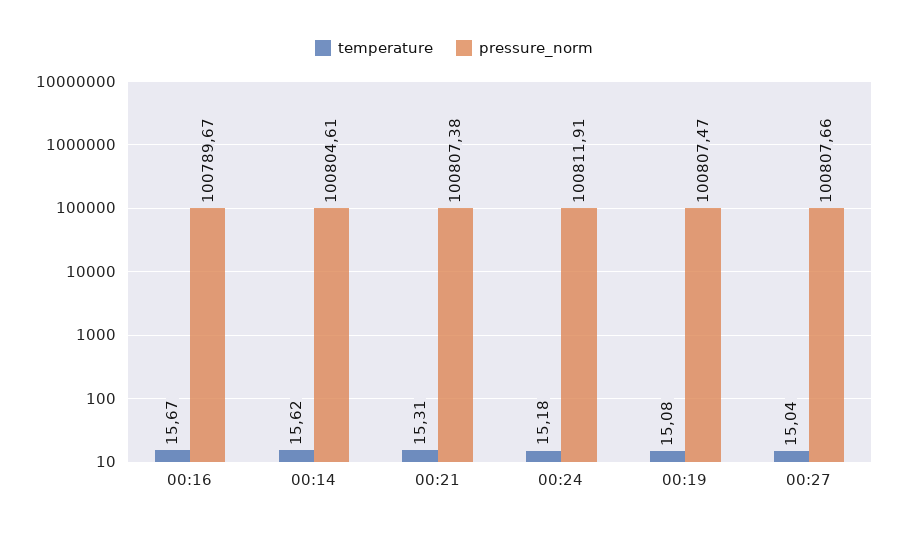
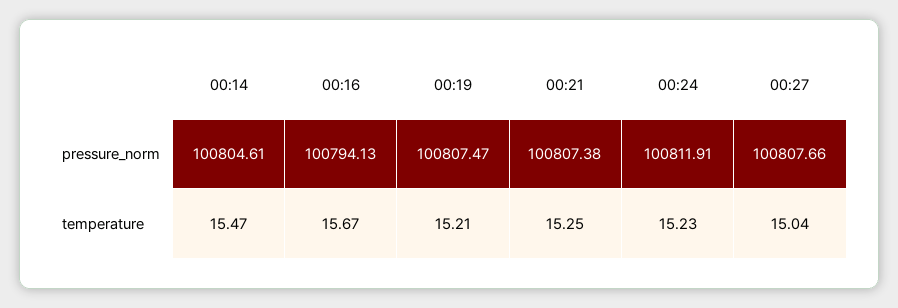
  {
    "temperature": {
      "00:16": 15.67,
-     "00:14": 15.62,
+     "00:14": 15.47,
-     "00:21": 15.31,
+     "00:21": 15.25,
-     "00:24": 15.18,
+     "00:24": 15.23,
-     "00:19": 15.08,
+     "00:19": 15.21,
      "00:27": 15.04
    },
    "pressure_norm": {
-     "00:16": 100789.67,
+     "00:16": 100794.13,
      "00:14": 100804.61,
      "00:21": 100807.38,
      "00:24": 100811.91,
      "00:19": 100807.47,
      "00:27": 100807.66
    }
  }

